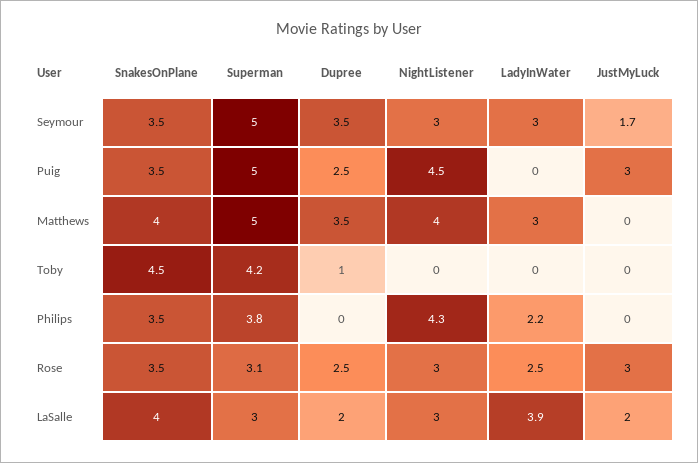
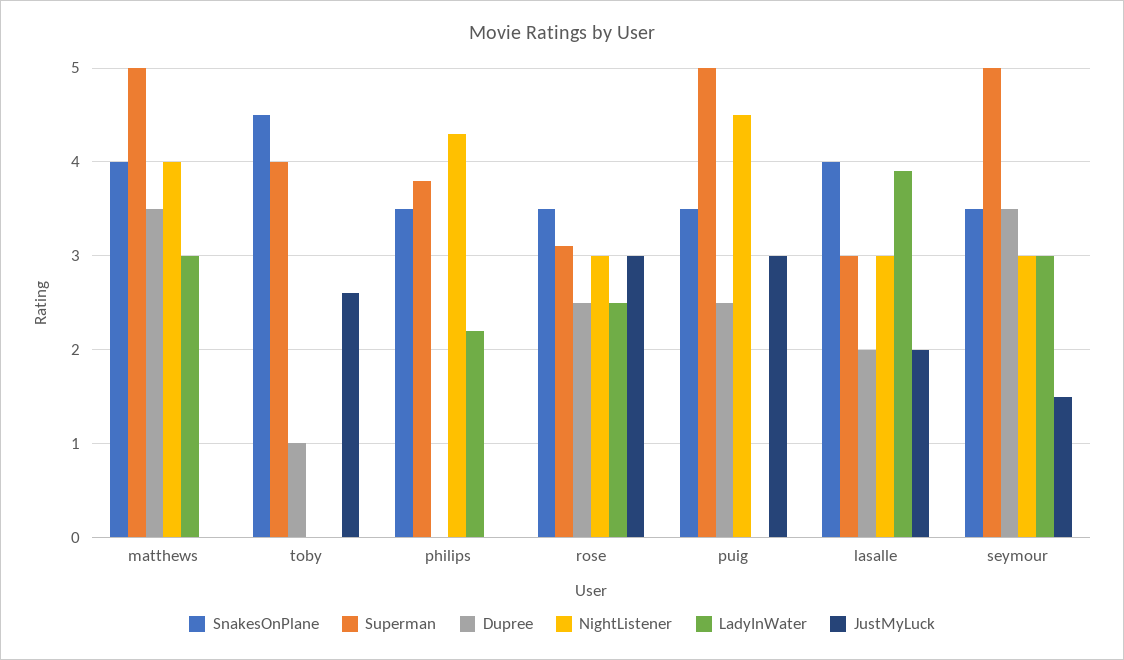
  {
    "SnakesOnPlane": {
      "Seymour": 3.5,
      "Puig": 3.5,
      "Matthews": 4,
      "Toby": 4.5,
      "Philips": 3.5,
      "Rose": 3.5,
      "LaSalle": 4
    },
    "Superman": {
      "Seymour": 5,
      "Puig": 5,
      "Matthews": 5,
-     "Toby": 4.2,
+     "Toby": 4,
      "Philips": 3.8,
      "Rose": 3.1,
      "LaSalle": 3
    },
    "Dupree": {
      "Seymour": 3.5,
      "Puig": 2.5,
      "Matthews": 3.5,
      "Toby": 1,
      "Philips": 0,
      "Rose": 2.5,
      "LaSalle": 2
    },
    "NightListener": {
      "Seymour": 3,
      "Puig": 4.5,
      "Matthews": 4,
      "Toby": 0,
      "Philips": 4.3,
      "Rose": 3,
      "LaSalle": 3
    },
    "LadyInWater": {
      "Seymour": 3,
      "Puig": 0,
      "Matthews": 3,
      "Toby": 0,
      "Philips": 2.2,
      "Rose": 2.5,
      "LaSalle": 3.9
    },
    "JustMyLuck": {
-     "Seymour": 1.7,
+     "Seymour": 1.5,
      "Puig": 3,
      "Matthews": 0,
-     "Toby": 0,
+     "Toby": 2.6,
      "Philips": 0,
      "Rose": 3,
      "LaSalle": 2
    }
  }

